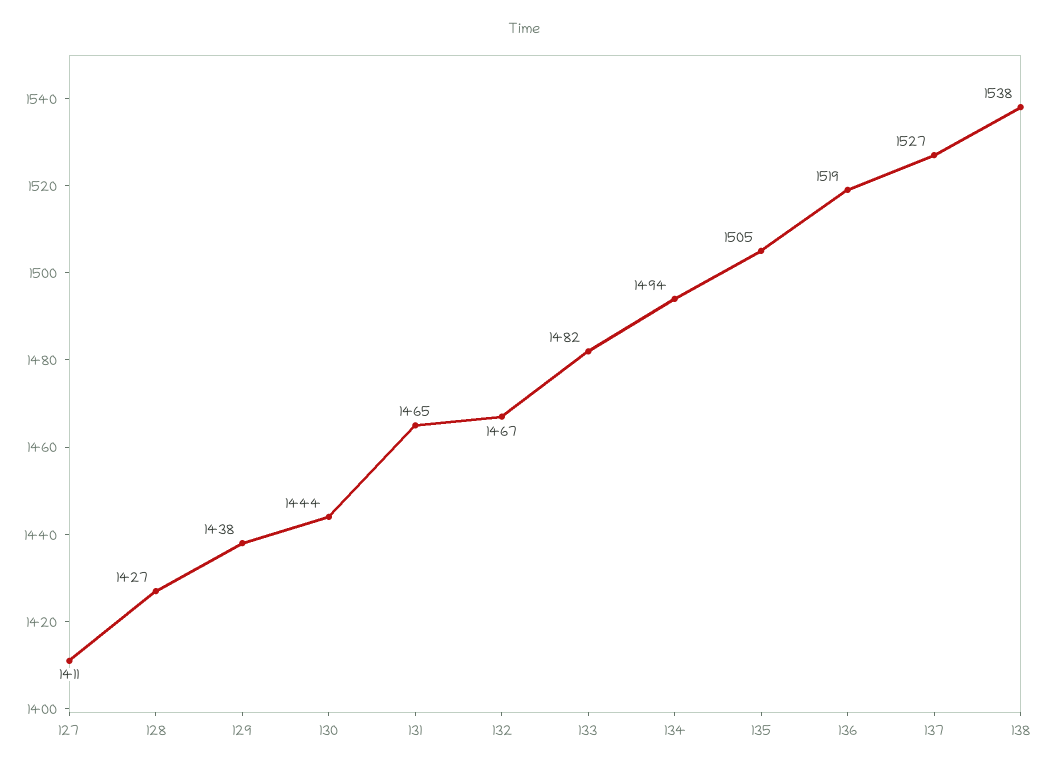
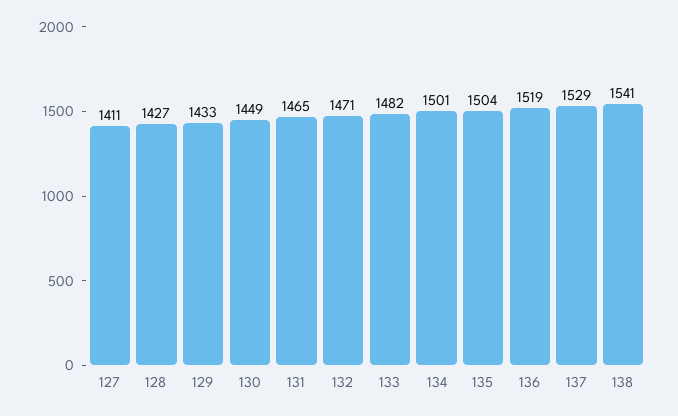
  {
    "127": 1411,
    "128": 1427,
-   "129": 1438,
+   "129": 1433,
-   "130": 1444,
+   "130": 1449,
    "131": 1465,
-   "132": 1467,
+   "132": 1471,
    "133": 1482,
-   "134": 1494,
+   "134": 1501,
-   "135": 1505,
+   "135": 1504,
    "136": 1519,
-   "137": 1527,
+   "137": 1529,
-   "138": 1538
+   "138": 1541
  }

